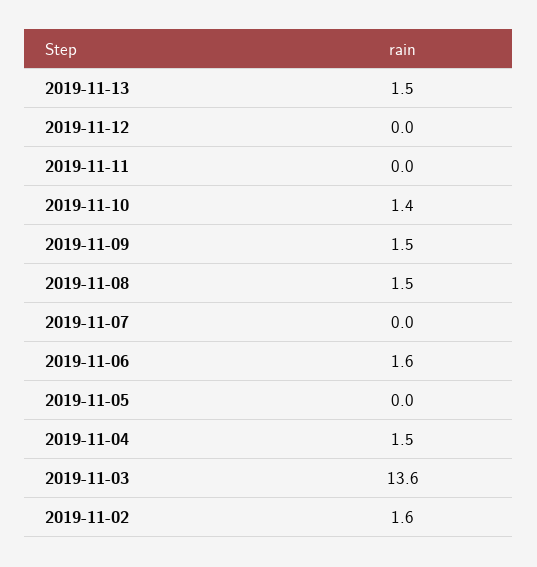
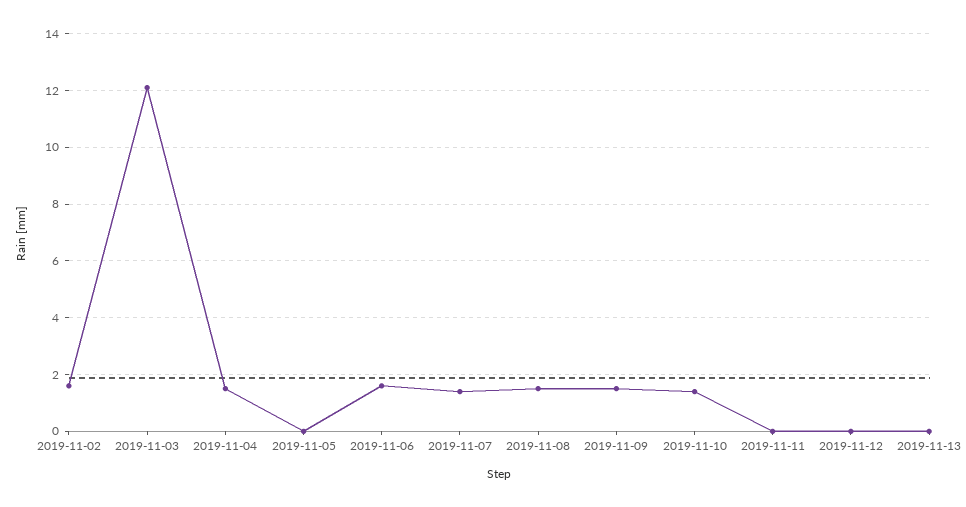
  {
-   "2019-11-13": 1.5,
+   "2019-11-13": 0,
    "2019-11-12": 0,
    "2019-11-11": 0,
    "2019-11-10": 1.4,
    "2019-11-09": 1.5,
    "2019-11-08": 1.5,
-   "2019-11-07": 0,
+   "2019-11-07": 1.5,
    "2019-11-06": 1.6,
    "2019-11-05": 0,
    "2019-11-04": 1.5,
-   "2019-11-03": 13.6,
+   "2019-11-03": 12,
    "2019-11-02": 1.6
  }

